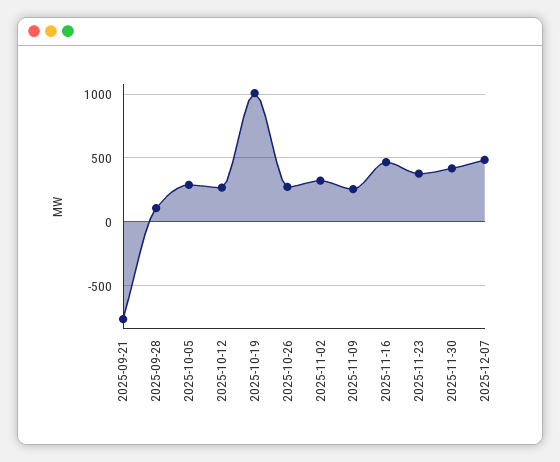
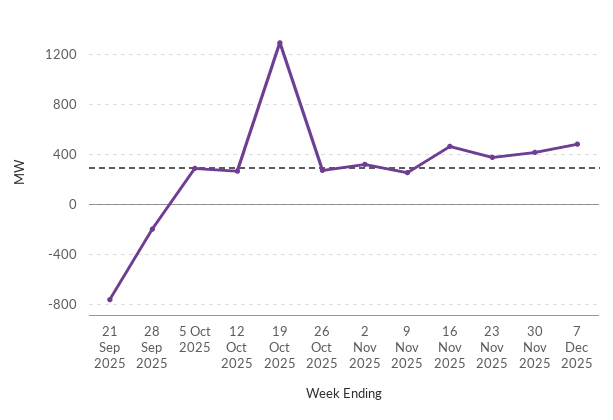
  {
    "2025-09-21": -750,
-   "2025-09-28": 100,
+   "2025-09-28": -200,
    "2025-10-05": 300,
    "2025-10-12": 250,
-   "2025-10-19": 1000,
+   "2025-10-19": 1300,
    "2025-10-26": 300,
    "2025-11-02": 300,
    "2025-11-09": 250,
    "2025-11-16": 450,
    "2025-11-23": 400,
    "2025-11-30": 400,
    "2025-12-07": 500
  }

